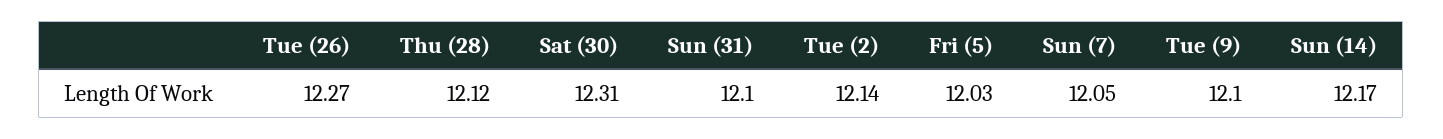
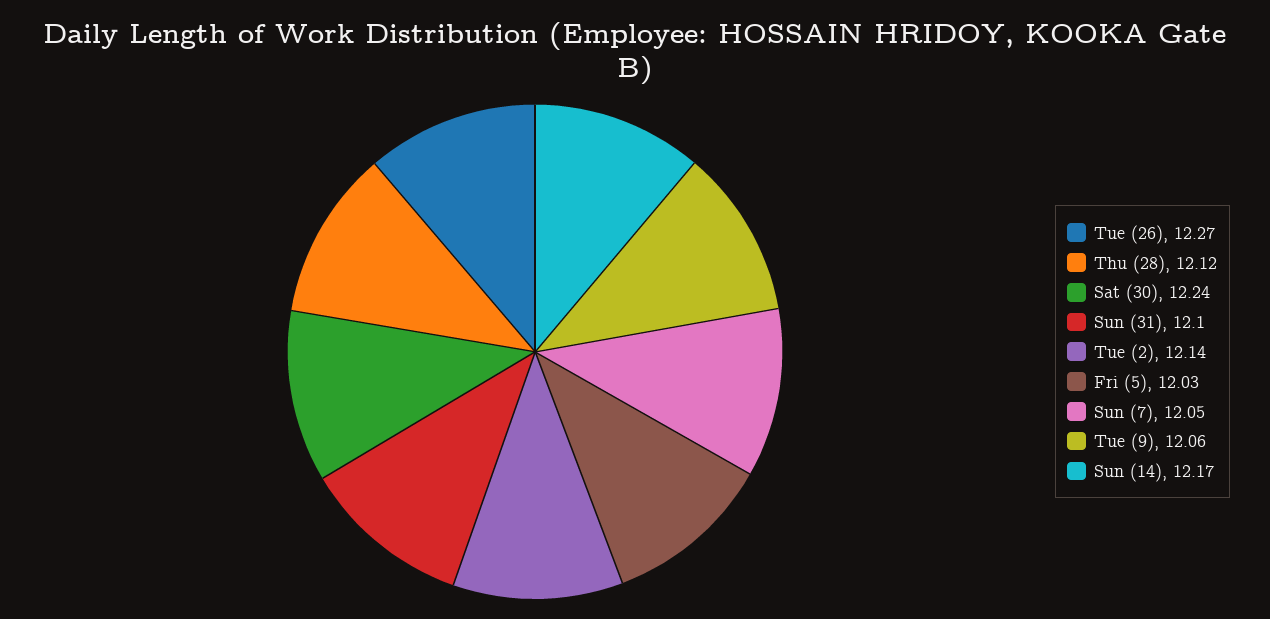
  {
    "Tue (26)": 12.27,
    "Thu (28)": 12.12,
-   "Sat (30)": 12.31,
+   "Sat (30)": 12.24,
    "Sun (31)": 12.1,
    "Tue (2)": 12.14,
    "Fri (5)": 12.03,
    "Sun (7)": 12.05,
-   "Tue (9)": 12.1,
+   "Tue (9)": 12.06,
    "Sun (14)": 12.17
  }

